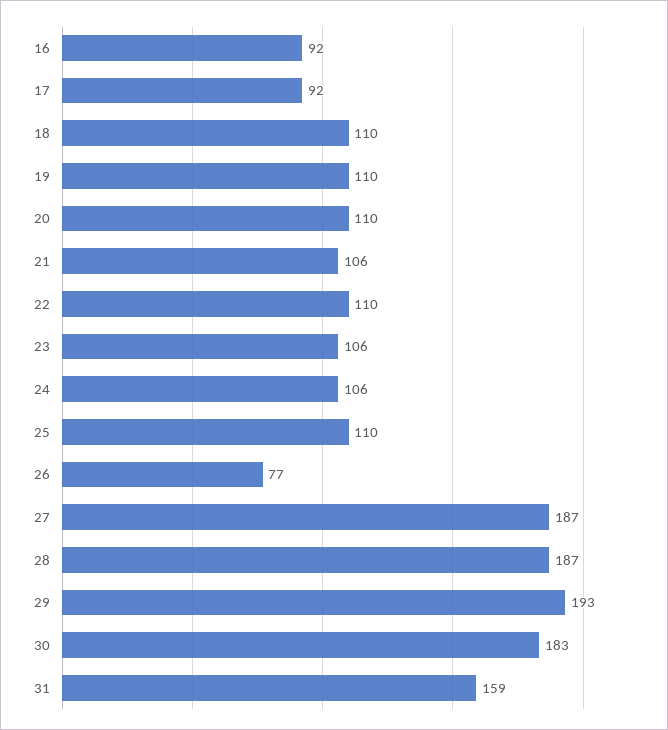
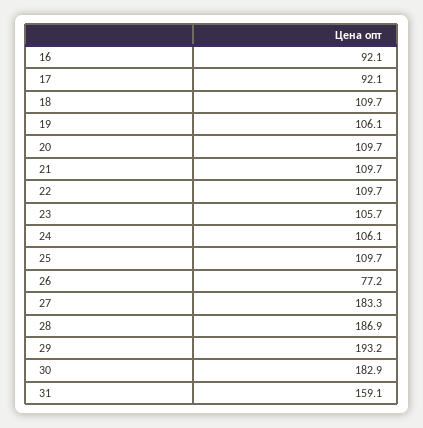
  {
    "16": 92.1,
    "17": 92.1,
    "18": 109.7,
-   "19": 110,
+   "19": 106.1,
    "20": 109.7,
-   "21": 106,
+   "21": 109.7,
    "22": 109.7,
    "23": 105.7,
    "24": 106.1,
    "25": 109.7,
    "26": 77.2,
-   "27": 187,
+   "27": 183.3,
    "28": 186.9,
    "29": 193.2,
    "30": 182.9,
    "31": 159.1
  }

